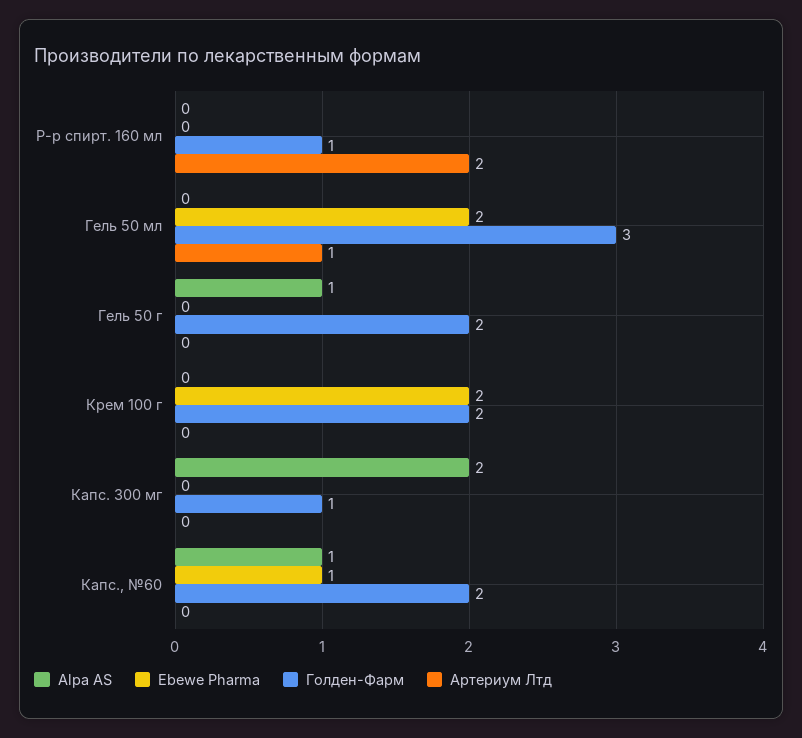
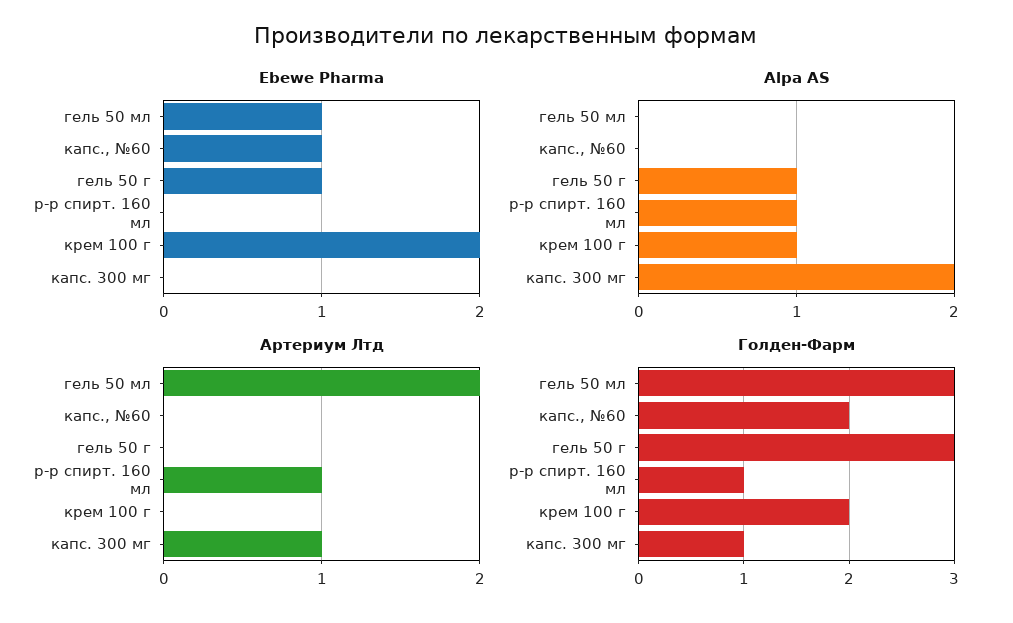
  {
    "Alpa AS": {
-     "Р-р спирт. 160 мл": 0,
+     "Р-р спирт. 160 мл": 1,
      "Гель 50 мл": 0,
      "Гель 50 г": 1,
-     "Крем 100 г": 0,
+     "Крем 100 г": 1,
      "Капс. 300 мг": 2,
-     "Капс., №60": 1
+     "Капс., №60": 0
    },
    "Ebewe Pharma": {
      "Р-р спирт. 160 мл": 0,
-     "Гель 50 мл": 2,
+     "Гель 50 мл": 1,
-     "Гель 50 г": 0,
+     "Гель 50 г": 1,
      "Крем 100 г": 2,
      "Капс. 300 мг": 0,
      "Капс., №60": 1
    },
    "Голден-Фарм": {
      "Р-р спирт. 160 мл": 1,
      "Гель 50 мл": 3,
-     "Гель 50 г": 2,
+     "Гель 50 г": 3,
      "Крем 100 г": 2,
      "Капс. 300 мг": 1,
      "Капс., №60": 2
    },
    "Артериум Лтд": {
-     "Р-р спирт. 160 мл": 2,
+     "Р-р спирт. 160 мл": 1,
-     "Гель 50 мл": 1,
+     "Гель 50 мл": 2,
      "Гель 50 г": 0,
      "Крем 100 г": 0,
-     "Капс. 300 мг": 0,
+     "Капс. 300 мг": 1,
      "Капс., №60": 0
    }
  }

